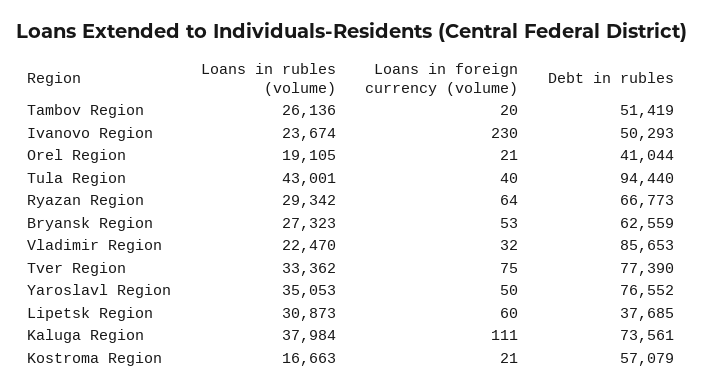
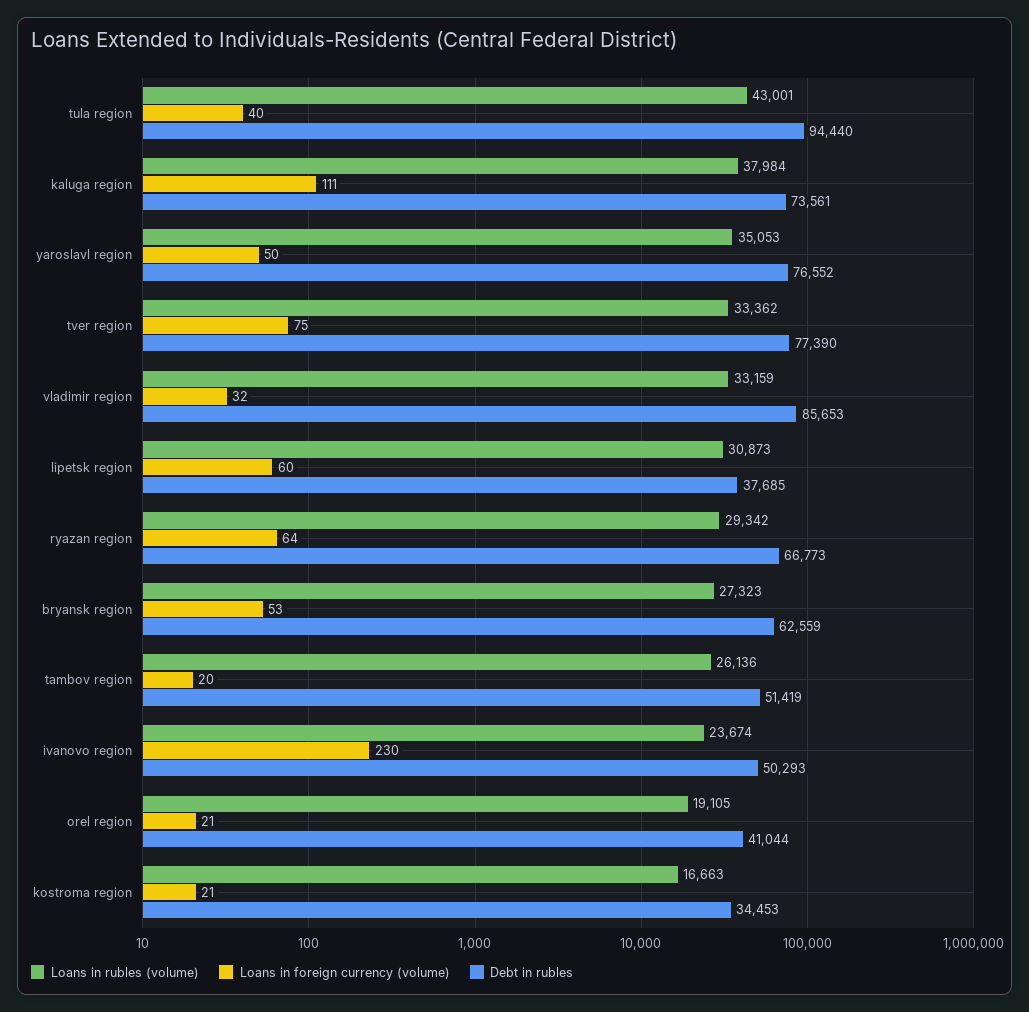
  {
    "Loans in rubles (volume)": {
      "Tambov Region": 26136,
      "Ivanovo Region": 23674,
      "Orel Region": 19105,
      "Tula Region": 43001,
      "Ryazan Region": 29342,
      "Bryansk Region": 27323,
-     "Vladimir Region": 22470,
+     "Vladimir Region": 33159,
      "Tver Region": 33362,
      "Yaroslavl Region": 35053,
      "Lipetsk Region": 30873,
      "Kaluga Region": 37984,
      "Kostroma Region": 16663
    },
    "Loans in foreign currency (volume)": {
      "Tambov Region": 20,
      "Ivanovo Region": 230,
      "Orel Region": 21,
      "Tula Region": 40,
      "Ryazan Region": 64,
      "Bryansk Region": 53,
      "Vladimir Region": 32,
      "Tver Region": 75,
      "Yaroslavl Region": 50,
      "Lipetsk Region": 60,
      "Kaluga Region": 111,
      "Kostroma Region": 21
    },
    "Debt in rubles": {
      "Tambov Region": 51419,
      "Ivanovo Region": 50293,
      "Orel Region": 41044,
      "Tula Region": 94440,
      "Ryazan Region": 66773,
      "Bryansk Region": 62559,
      "Vladimir Region": 85653,
      "Tver Region": 77390,
      "Yaroslavl Region": 76552,
      "Lipetsk Region": 37685,
      "Kaluga Region": 73561,
-     "Kostroma Region": 57079
+     "Kostroma Region": 34453
    }
  }

